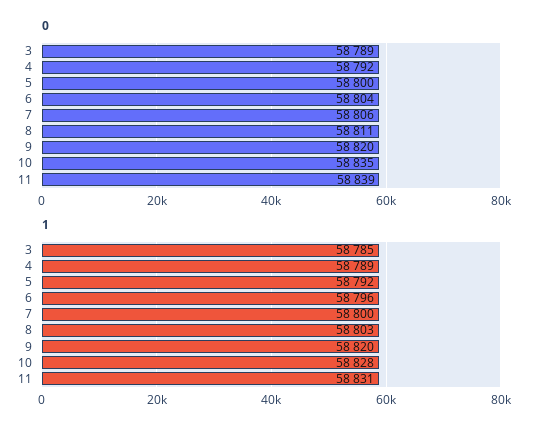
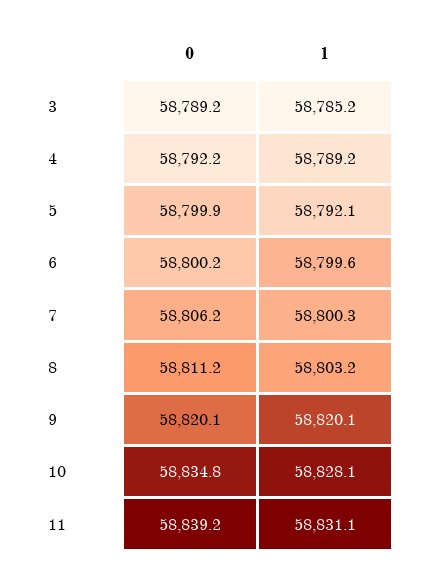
  {
    "0": {
      "3": 58789.2,
      "4": 58792.2,
      "5": 58799.9,
-     "6": 58804,
+     "6": 58800.2,
      "7": 58806.2,
      "8": 58811.2,
      "9": 58820.1,
      "10": 58834.8,
      "11": 58839.2
    },
    "1": {
      "3": 58785.2,
      "4": 58789.2,
      "5": 58792.1,
-     "6": 58796,
+     "6": 58799.6,
      "7": 58800.3,
      "8": 58803.2,
      "9": 58820.1,
      "10": 58828.1,
      "11": 58831.1
    }
  }

